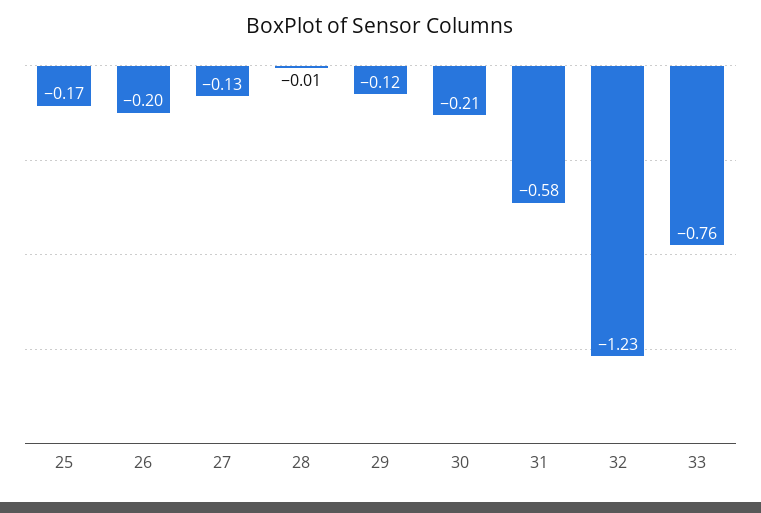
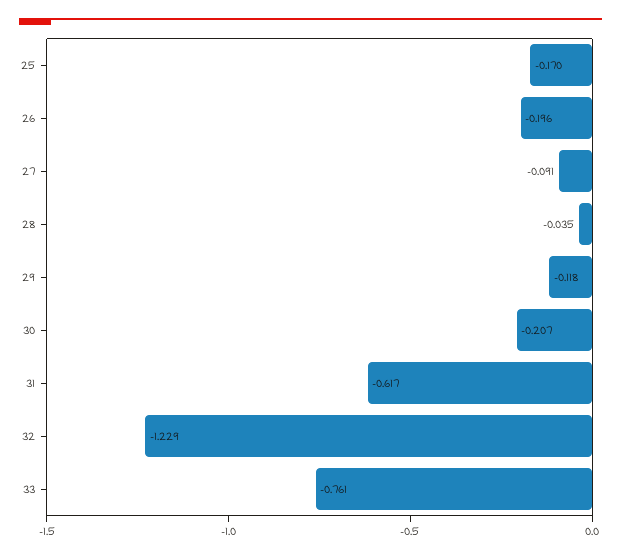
  {
    "25": -0.17,
    "26": -0.196,
-   "27": -0.13,
+   "27": -0.091,
-   "28": -0.01,
+   "28": -0.035,
    "29": -0.118,
    "30": -0.207,
-   "31": -0.58,
+   "31": -0.617,
    "32": -1.229,
    "33": -0.761
  }

